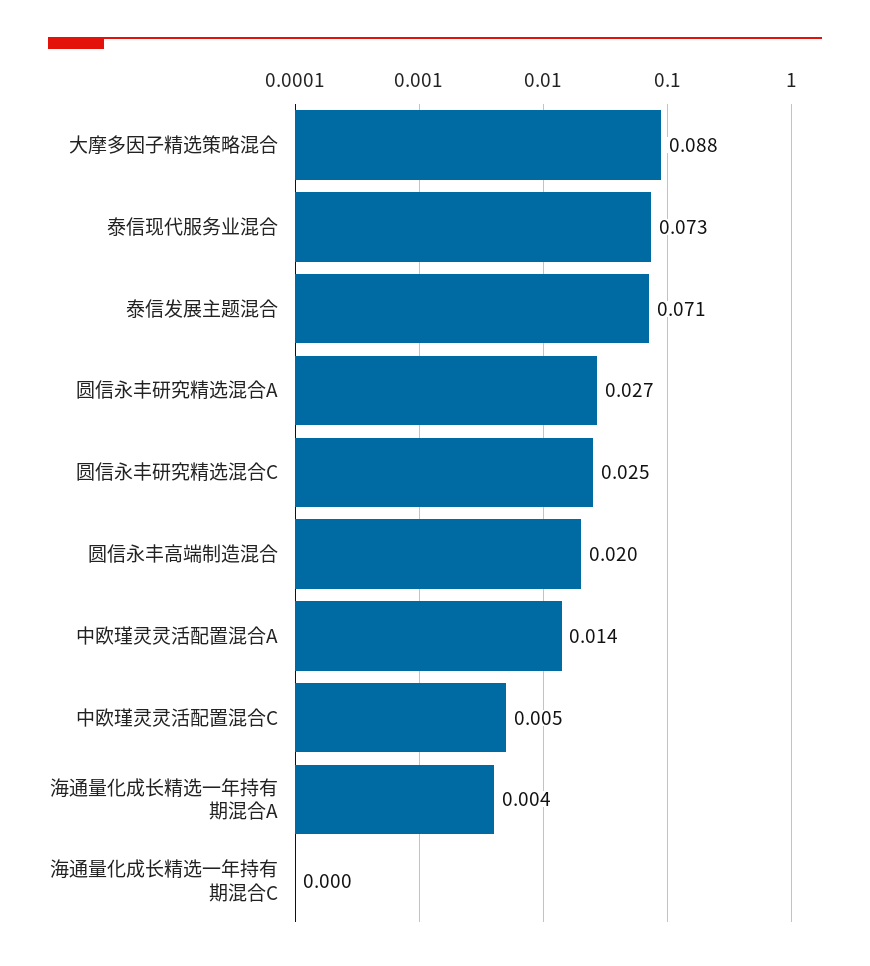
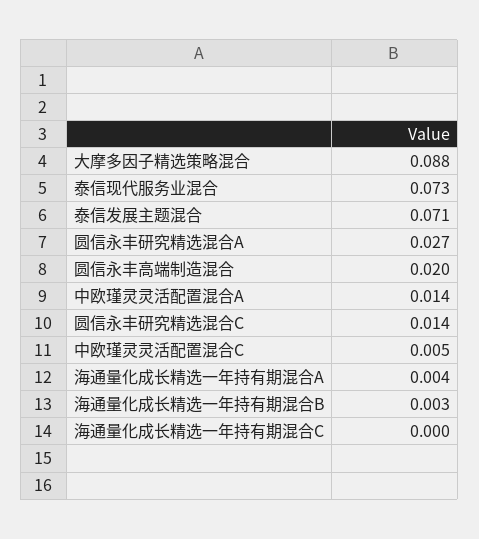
  {
    "大摩多因子精选策略混合": 0.088,
    "泰信现代服务业混合": 0.073,
    "泰信发展主题混合": 0.071,
    "圆信永丰研究精选混合A": 0.027,
-   "圆信永丰研究精选混合C": 0.025,
+   "圆信永丰研究精选混合C": 0.014,
    "圆信永丰高端制造混合": 0.02,
    "中欧瑾灵灵活配置混合A": 0.014,
    "中欧瑾灵灵活配置混合C": 0.005,
    "海通量化成长精选一年持有期混合A": 0.004,
-   "海通量化成长精选一年持有期混合C": 0
+   "海通量化成长精选一年持有期混合C": 0,
+   "海通量化成长精选一年持有期混合B": 0.003
  }

